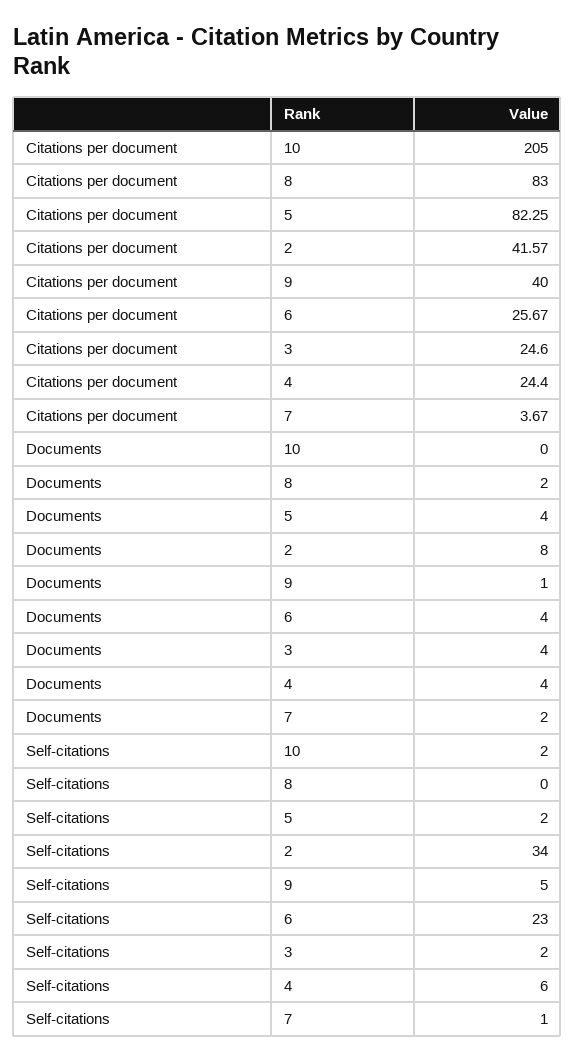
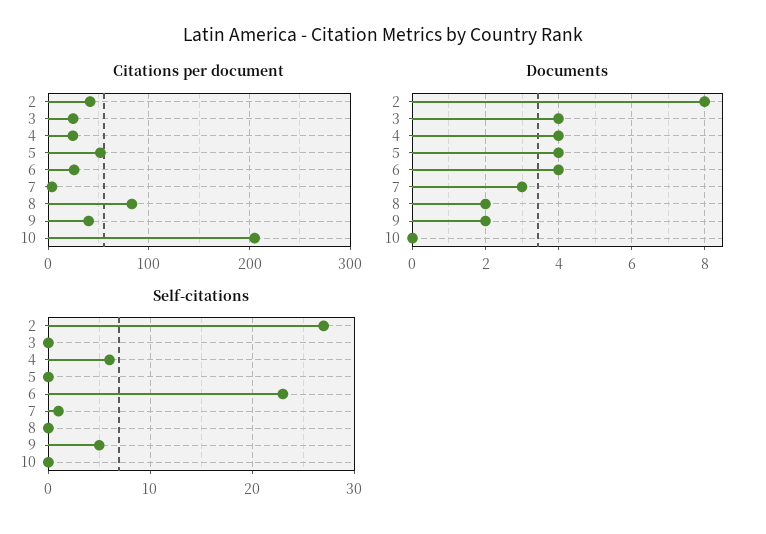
  {
    "Citations per document": {
      "10": 205,
      "8": 83,
-     "5": 82.25,
+     "5": 50,
      "2": 41.57,
      "9": 40,
      "6": 25.67,
      "3": 24.6,
      "4": 24.4,
      "7": 3.67
    },
    "Documents": {
      "10": 0,
      "8": 2,
      "5": 4,
      "2": 8,
-     "9": 1,
+     "9": 2,
      "6": 4,
      "3": 4,
      "4": 4,
-     "7": 2
+     "7": 3
    },
    "Self-citations": {
-     "10": 2,
+     "10": 0,
      "8": 0,
-     "5": 2,
+     "5": 0,
-     "2": 34,
+     "2": 27,
      "9": 5,
      "6": 23,
-     "3": 2,
+     "3": 0,
      "4": 6,
      "7": 1
    }
  }

